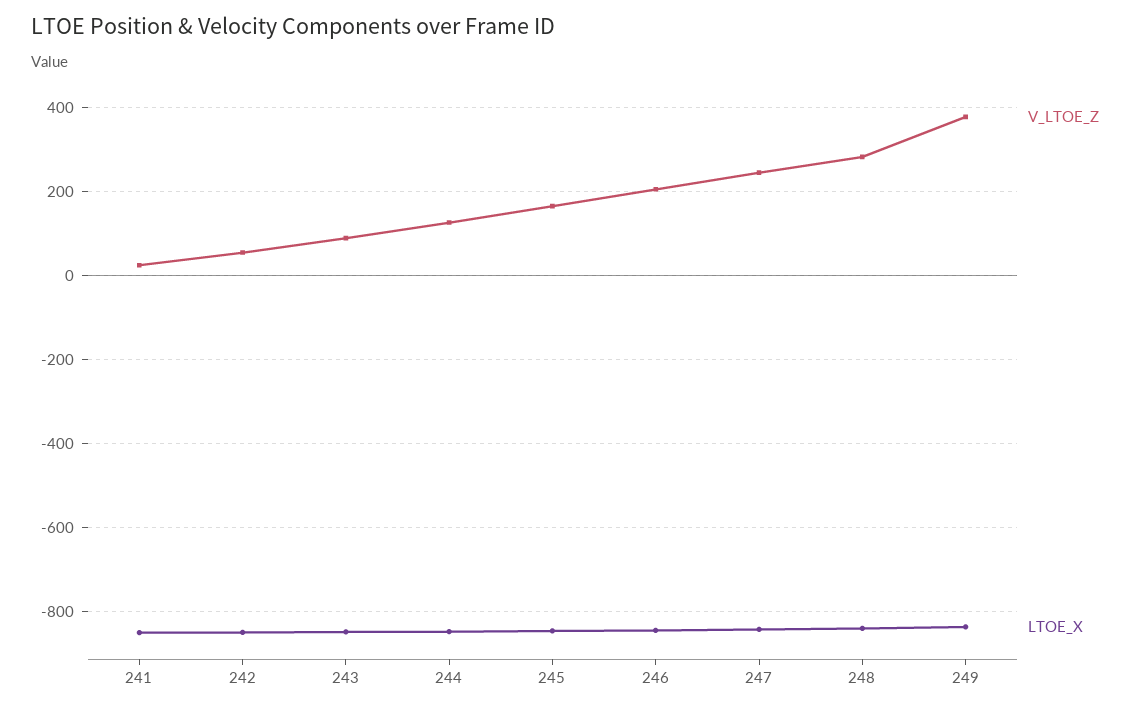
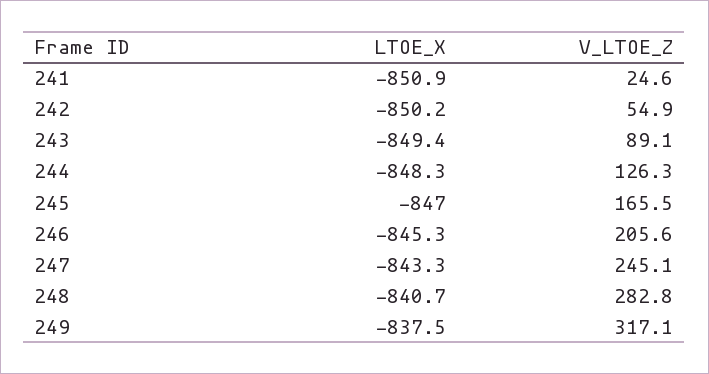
  {
    "V_LTOE_Z": {
      "241": 24.6,
      "242": 54.9,
      "243": 89.1,
      "244": 126.3,
      "245": 165.5,
      "246": 205.6,
      "247": 245.1,
      "248": 282.8,
-     "249": 380
+     "249": 317.1
    },
    "LTOE_X": {
      "241": -850.9,
      "242": -850.2,
      "243": -849.4,
      "244": -848.3,
      "245": -847,
      "246": -845.3,
      "247": -843.3,
      "248": -840.7,
      "249": -837.5
    }
  }

